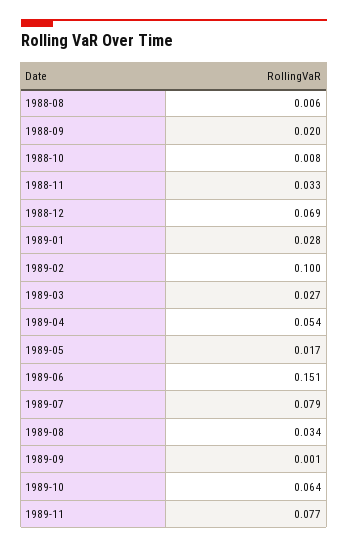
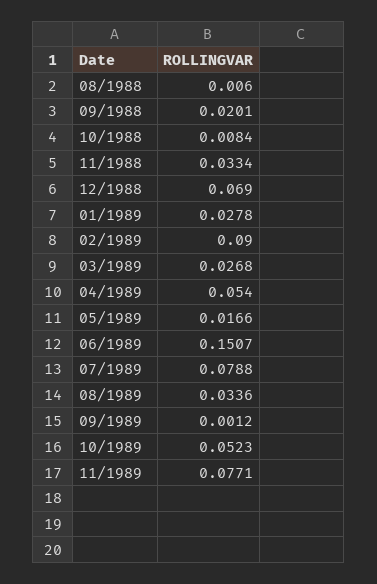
  {
    "1988-08": 0.006,
    "1988-09": 0.0201,
    "1988-10": 0.0084,
    "1988-11": 0.0334,
    "1988-12": 0.069,
    "1989-01": 0.0278,
-   "1989-02": 0.1,
+   "1989-02": 0.09,
    "1989-03": 0.0268,
    "1989-04": 0.054,
    "1989-05": 0.0166,
    "1989-06": 0.1507,
    "1989-07": 0.0788,
    "1989-08": 0.0336,
    "1989-09": 0.0012,
-   "1989-10": 0.064,
+   "1989-10": 0.0523,
    "1989-11": 0.0771
  }

